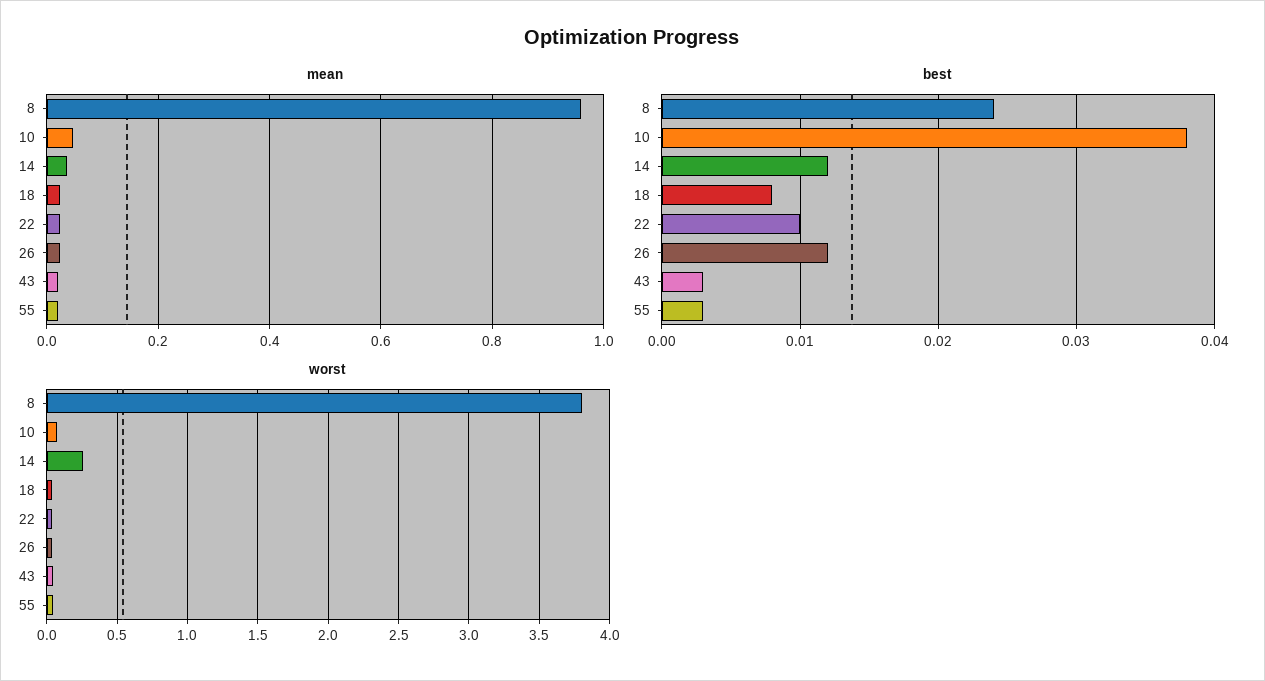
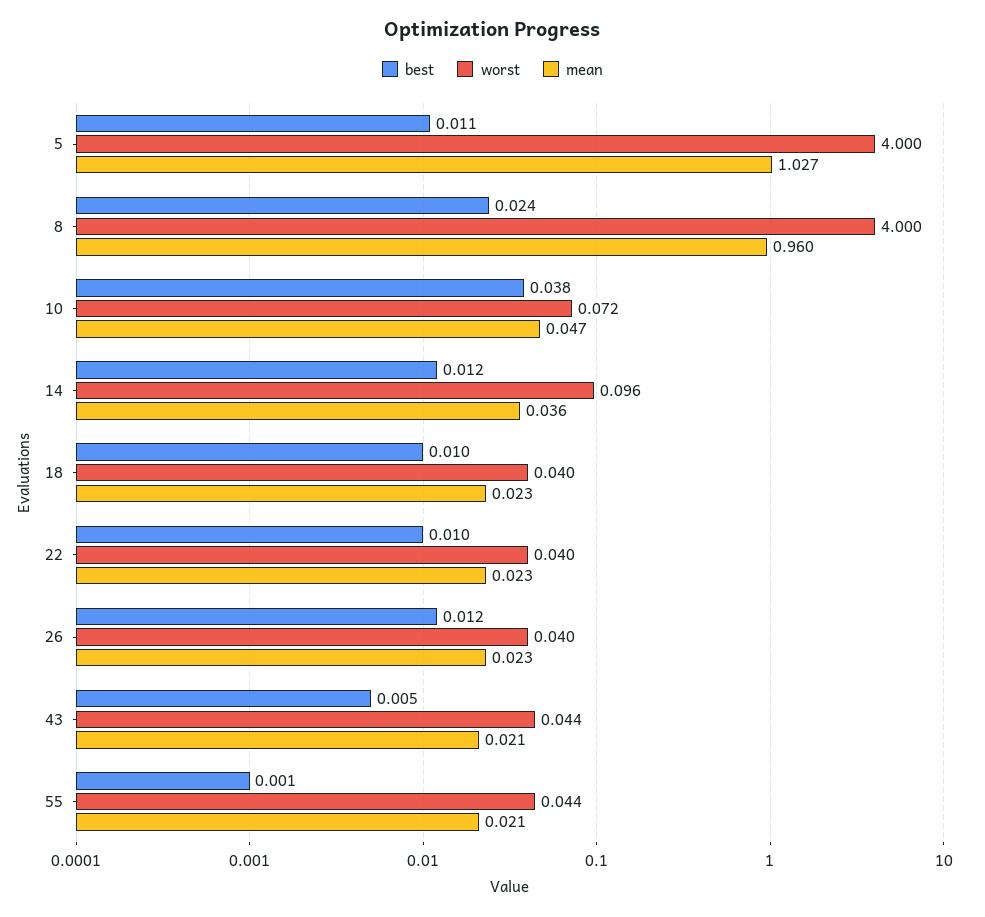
  {
    "mean": {
      "8": 0.96,
      "10": 0.047,
      "14": 0.036,
      "18": 0.023,
      "22": 0.023,
      "26": 0.023,
      "43": 0.021,
-     "55": 0.021
+     "55": 0.021,
+     "5": 1.027
    },
    "best": {
      "8": 0.024,
      "10": 0.038,
      "14": 0.012,
-     "18": 0.008,
+     "18": 0.01,
      "22": 0.01,
      "26": 0.012,
-     "43": 0.003,
+     "43": 0.005,
-     "55": 0.003
+     "55": 0.001,
+     "5": 0.011
    },
    "worst": {
-     "8": 3.8,
+     "8": 4,
      "10": 0.072,
-     "14": 0.25,
+     "14": 0.096,
      "18": 0.04,
      "22": 0.04,
      "26": 0.04,
      "43": 0.044,
-     "55": 0.044
+     "55": 0.044,
+     "5": 4
    }
  }

